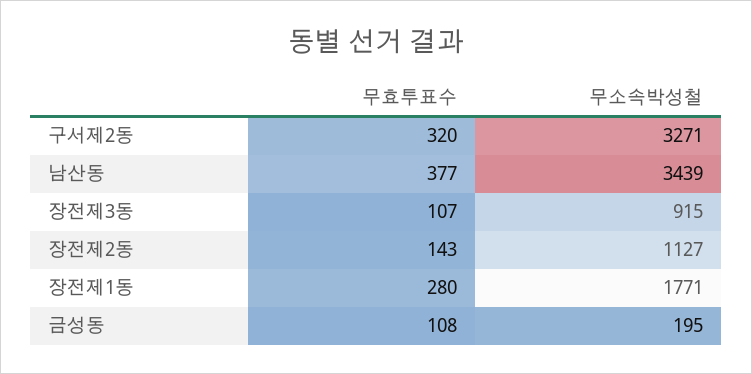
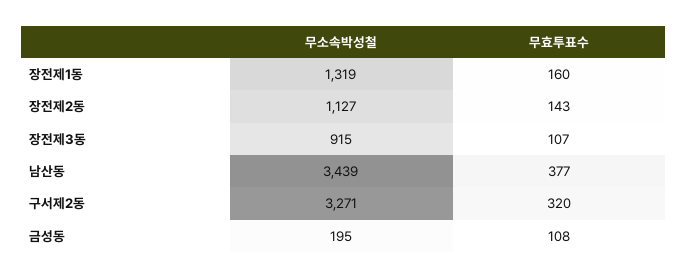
  {
    "무효투표수": {
      "구서제2동": 320,
      "남산동": 377,
      "장전제3동": 107,
      "장전제2동": 143,
-     "장전제1동": 280,
+     "장전제1동": 160,
      "금성동": 108
    },
    "무소속박성철": {
      "구서제2동": 3271,
      "남산동": 3439,
      "장전제3동": 915,
      "장전제2동": 1127,
-     "장전제1동": 1771,
+     "장전제1동": 1319,
      "금성동": 195
    }
  }

